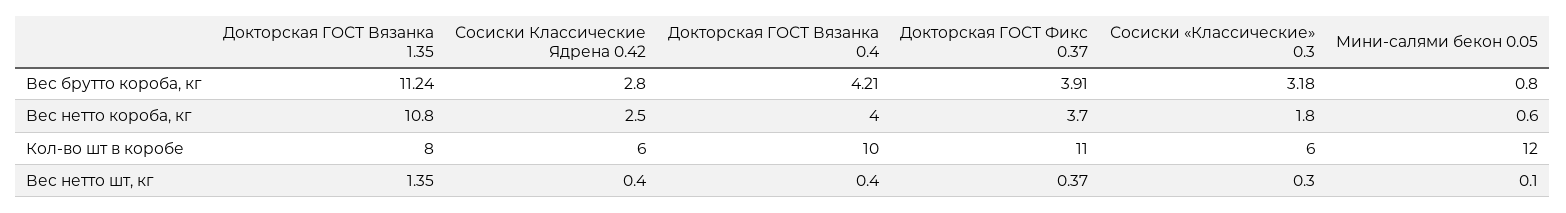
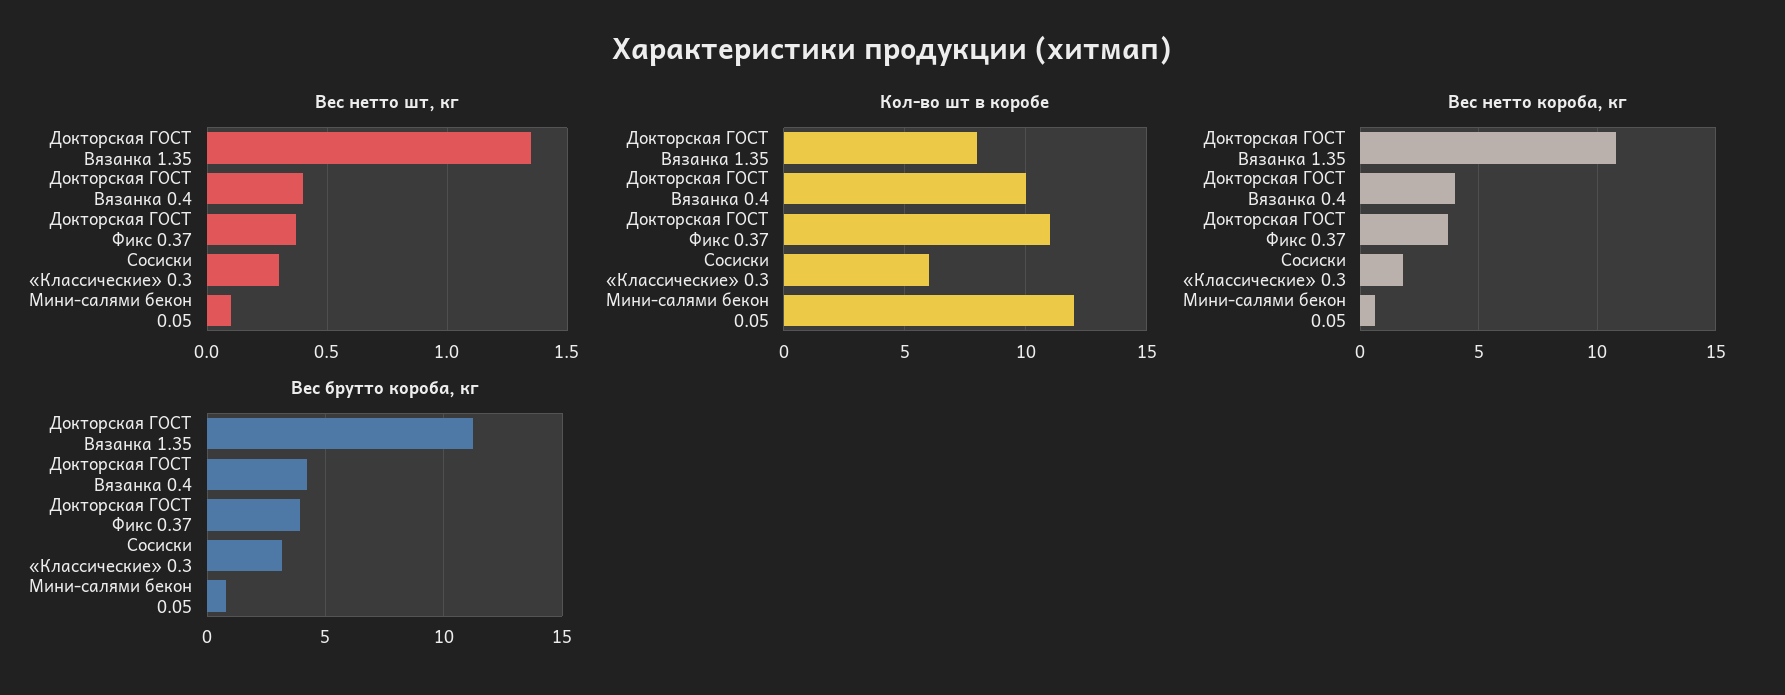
  {
    "Вес брутто короба, кг": {
      "Докторская ГОСТ Вязанка 1.35": 11.24,
-     "Сосиски Классические Ядрена 0.42": 2.8,
      "Докторская ГОСТ Вязанка 0.4": 4.21,
      "Докторская ГОСТ Фикс 0.37": 3.91,
      "Сосиски «Классические» 0.3": 3.18,
      "Мини-салями бекон 0.05": 0.8
    },
    "Вес нетто короба, кг": {
      "Докторская ГОСТ Вязанка 1.35": 10.8,
-     "Сосиски Классические Ядрена 0.42": 2.5,
      "Докторская ГОСТ Вязанка 0.4": 4,
      "Докторская ГОСТ Фикс 0.37": 3.7,
      "Сосиски «Классические» 0.3": 1.8,
      "Мини-салями бекон 0.05": 0.6
    },
    "Кол-во шт в коробе": {
      "Докторская ГОСТ Вязанка 1.35": 8,
-     "Сосиски Классические Ядрена 0.42": 6,
      "Докторская ГОСТ Вязанка 0.4": 10,
      "Докторская ГОСТ Фикс 0.37": 11,
      "Сосиски «Классические» 0.3": 6,
      "Мини-салями бекон 0.05": 12
    },
    "Вес нетто шт, кг": {
      "Докторская ГОСТ Вязанка 1.35": 1.35,
-     "Сосиски Классические Ядрена 0.42": 0.4,
      "Докторская ГОСТ Вязанка 0.4": 0.4,
      "Докторская ГОСТ Фикс 0.37": 0.37,
      "Сосиски «Классические» 0.3": 0.3,
      "Мини-салями бекон 0.05": 0.1
    }
  }

